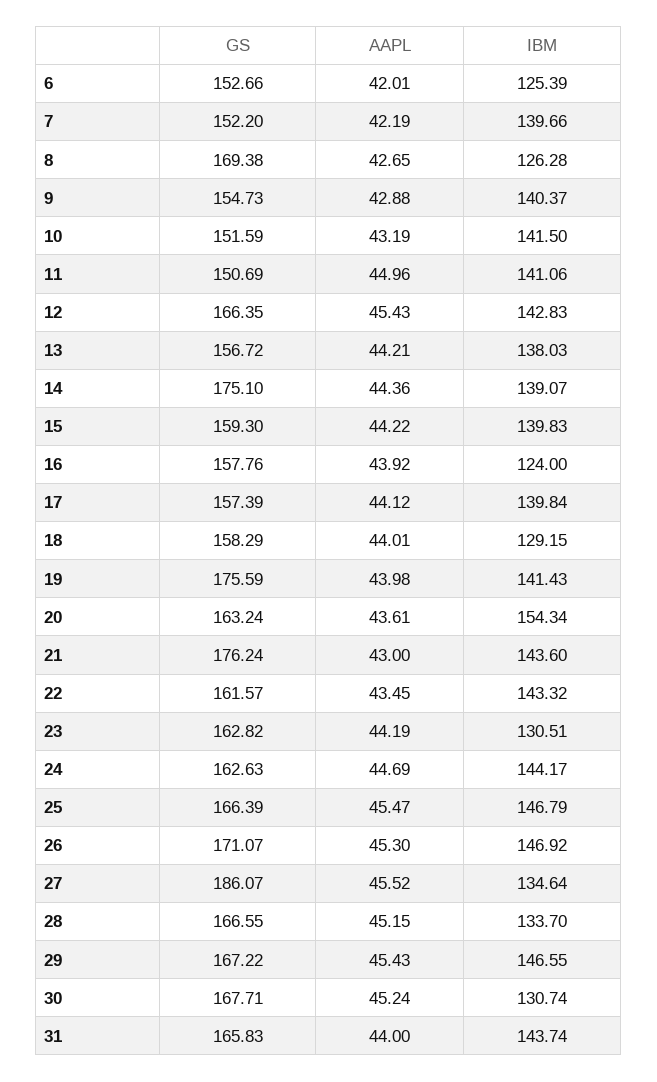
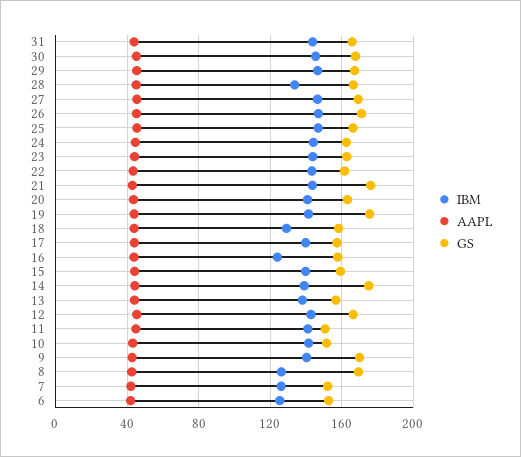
  {
    "GS": {
      "6": 152.66,
      "7": 152.2,
      "8": 169.38,
-     "9": 154.73,
+     "9": 170,
      "10": 151.59,
      "11": 150.69,
      "12": 166.35,
      "13": 156.72,
      "14": 175.1,
      "15": 159.3,
      "16": 157.76,
      "17": 157.39,
      "18": 158.29,
      "19": 175.59,
      "20": 163.24,
      "21": 176.24,
      "22": 161.57,
      "23": 162.82,
      "24": 162.63,
      "25": 166.39,
      "26": 171.07,
-     "27": 186.07,
+     "27": 170,
      "28": 166.55,
      "29": 167.22,
      "30": 167.71,
      "31": 165.83
    },
    "AAPL": {
      "6": 42.01,
      "7": 42.19,
      "8": 42.65,
      "9": 42.88,
      "10": 43.19,
      "11": 44.96,
      "12": 45.43,
      "13": 44.21,
      "14": 44.36,
      "15": 44.22,
      "16": 43.92,
      "17": 44.12,
      "18": 44.01,
      "19": 43.98,
      "20": 43.61,
      "21": 43,
      "22": 43.45,
      "23": 44.19,
      "24": 44.69,
      "25": 45.47,
      "26": 45.3,
      "27": 45.52,
      "28": 45.15,
      "29": 45.43,
      "30": 45.24,
      "31": 44
    },
    "IBM": {
      "6": 125.39,
-     "7": 139.66,
+     "7": 125,
      "8": 126.28,
      "9": 140.37,
      "10": 141.5,
      "11": 141.06,
      "12": 142.83,
      "13": 138.03,
      "14": 139.07,
      "15": 139.83,
      "16": 124,
      "17": 139.84,
      "18": 129.15,
      "19": 141.43,
-     "20": 154.34,
+     "20": 140,
      "21": 143.6,
      "22": 143.32,
-     "23": 130.51,
+     "23": 145,
      "24": 144.17,
      "25": 146.79,
      "26": 146.92,
-     "27": 134.64,
+     "27": 145,
      "28": 133.7,
      "29": 146.55,
-     "30": 130.74,
+     "30": 145,
      "31": 143.74
    }
  }

